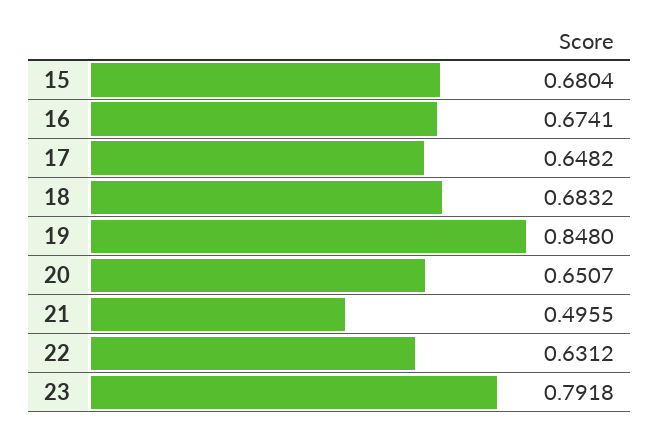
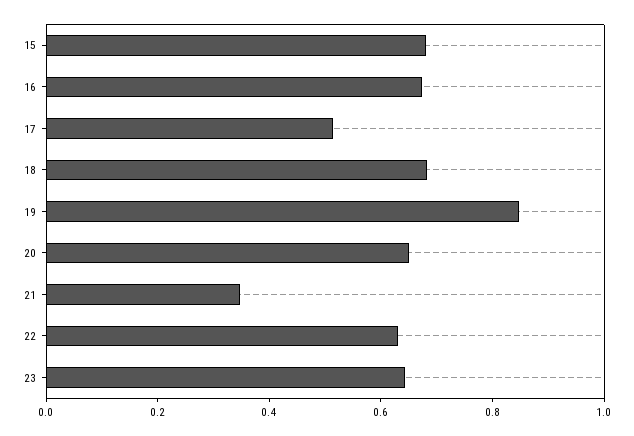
  {
    "15": 0.6804,
    "16": 0.6741,
-   "17": 0.6482,
+   "17": 0.5,
    "18": 0.6832,
    "19": 0.848,
    "20": 0.6507,
-   "21": 0.4955,
+   "21": 0.35,
    "22": 0.6312,
-   "23": 0.7918
+   "23": 0.65
  }

